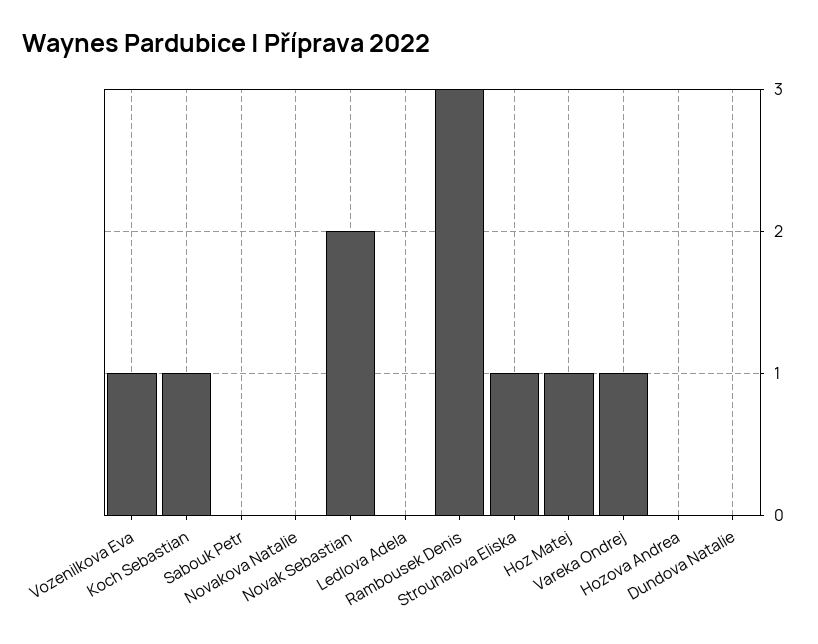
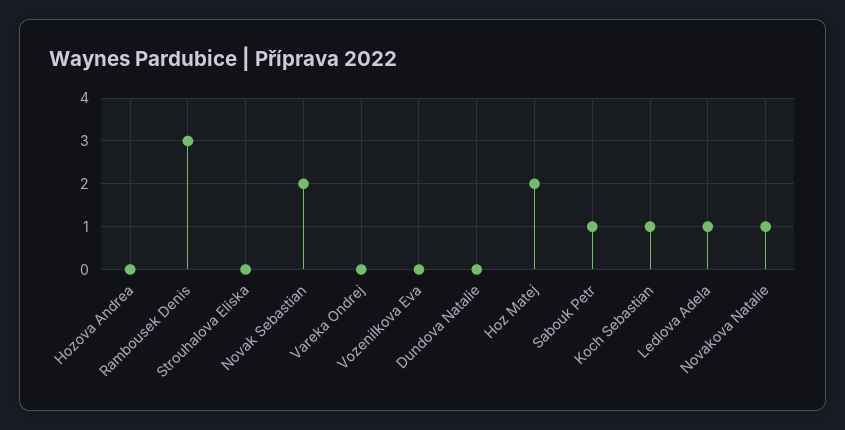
  {
-   "Vozenilkova Eva": 1,
+   "Vozenilkova Eva": 0,
    "Koch Sebastian": 1,
-   "Sabouk Petr": 0,
+   "Sabouk Petr": 1,
-   "Novakova Natalie": 0,
+   "Novakova Natalie": 1,
    "Novak Sebastian": 2,
-   "Ledlova Adela": 0,
+   "Ledlova Adela": 1,
    "Rambousek Denis": 3,
-   "Strouhalova Eliska": 1,
+   "Strouhalova Eliska": 0,
-   "Hoz Matej": 1,
+   "Hoz Matej": 2,
-   "Vareka Ondrej": 1,
+   "Vareka Ondrej": 0,
    "Hozova Andrea": 0,
    "Dundova Natalie": 0
  }

